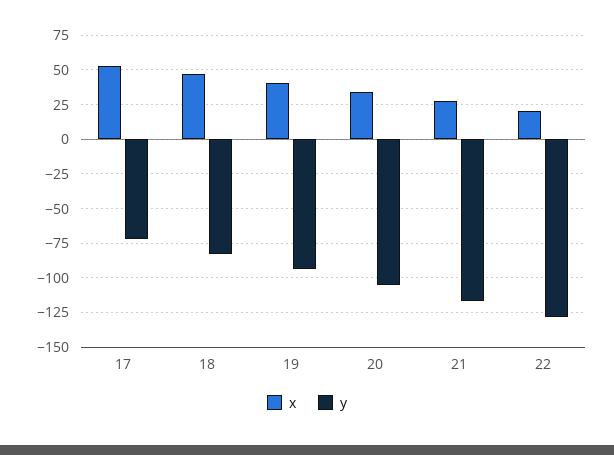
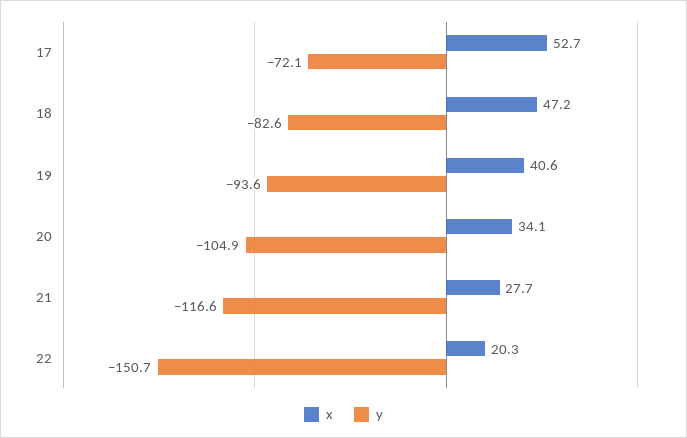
  {
    "x": {
      "17": 52.7,
      "18": 47.2,
      "19": 40.6,
      "20": 34.1,
      "21": 27.7,
      "22": 20.3
    },
    "y": {
      "17": -72.1,
      "18": -82.6,
      "19": -93.6,
      "20": -104.9,
      "21": -116.6,
-     "22": -130
+     "22": -150.7
    }
  }

